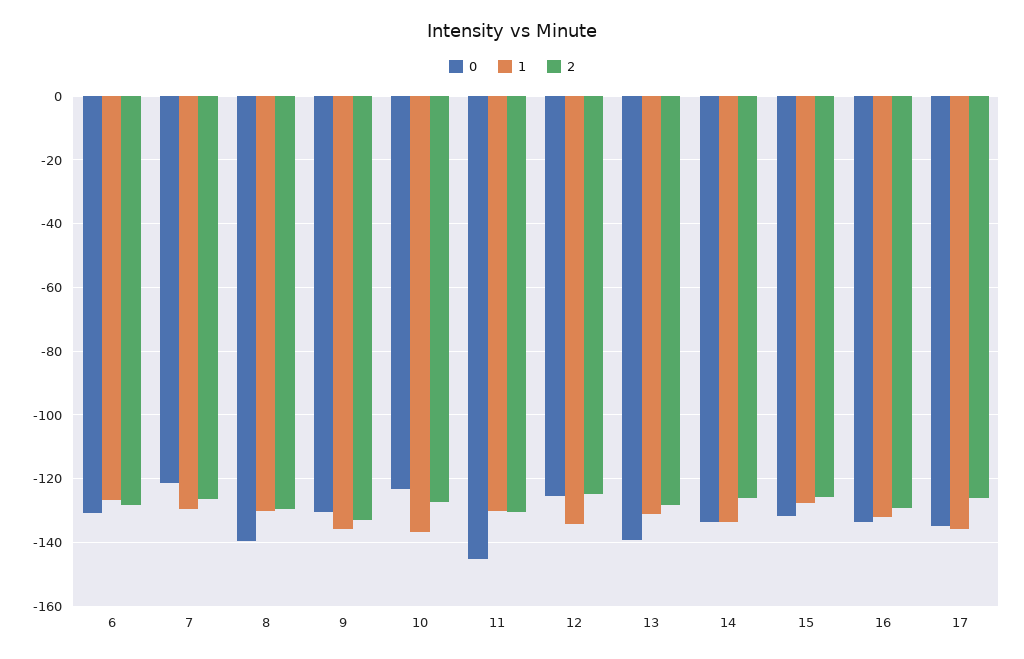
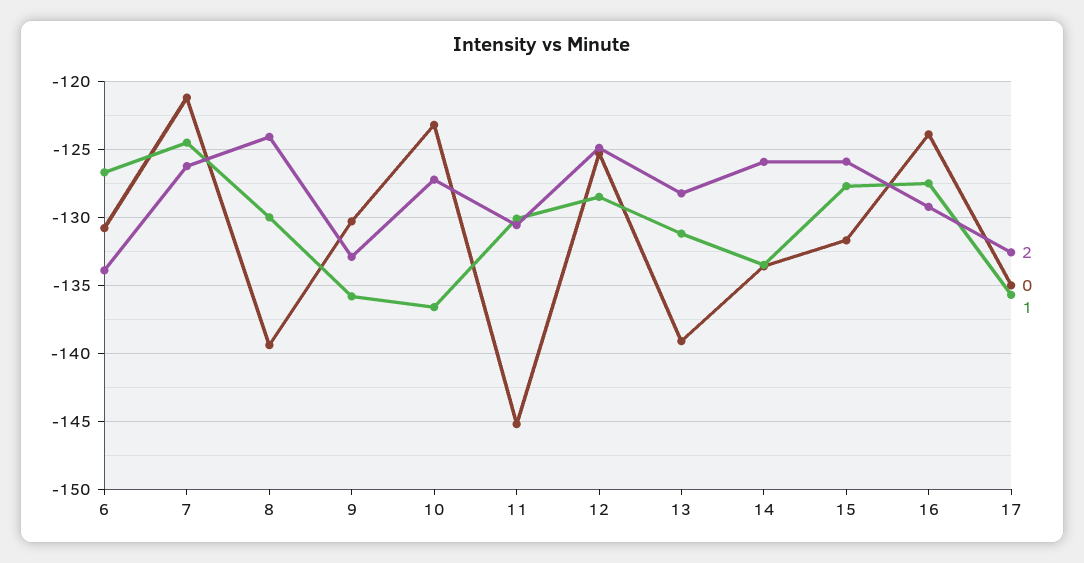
  {
    "0": {
      "6": -131,
      "7": -121,
      "8": -139.5,
      "9": -130.5,
      "10": -123,
      "11": -145,
      "12": -125.5,
      "13": -139,
      "14": -133.5,
      "15": -131.5,
-     "16": -134,
+     "16": -124,
      "17": -135
    },
    "1": {
      "6": -126.5,
-     "7": -130,
+     "7": -124.5,
      "8": -130,
      "9": -136,
      "10": -136.5,
      "11": -130,
-     "12": -134,
+     "12": -128.5,
      "13": -131,
      "14": -133.5,
      "15": -127.5,
-     "16": -132,
+     "16": -127.5,
      "17": -135.5
    },
    "2": {
-     "6": -128,
+     "6": -134,
      "7": -126,
-     "8": -130,
+     "8": -124,
      "9": -133,
      "10": -127,
      "11": -130.5,
      "12": -125,
      "13": -128,
      "14": -126,
      "15": -126,
      "16": -129,
-     "17": -126
+     "17": -132.5
    }
  }

